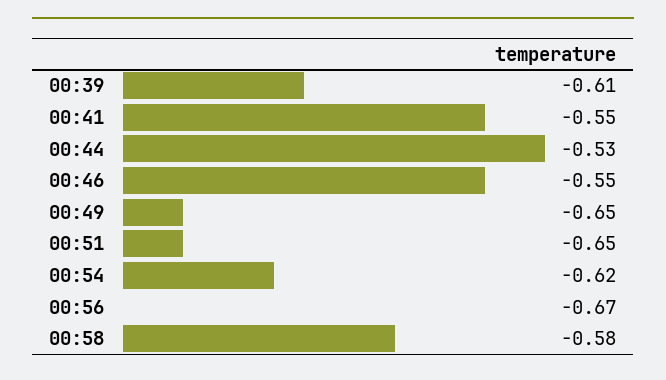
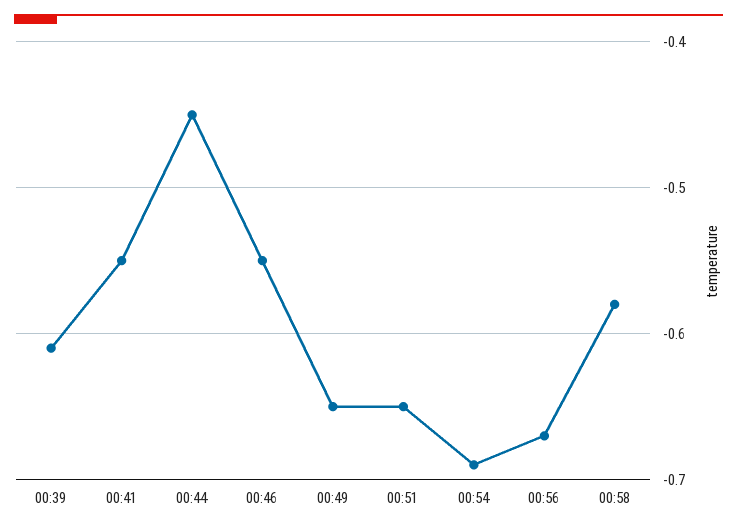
  {
    "00:39": -0.61,
    "00:41": -0.55,
-   "00:44": -0.53,
+   "00:44": -0.45,
    "00:46": -0.55,
    "00:49": -0.65,
    "00:51": -0.65,
-   "00:54": -0.62,
+   "00:54": -0.69,
    "00:56": -0.67,
    "00:58": -0.58
  }

